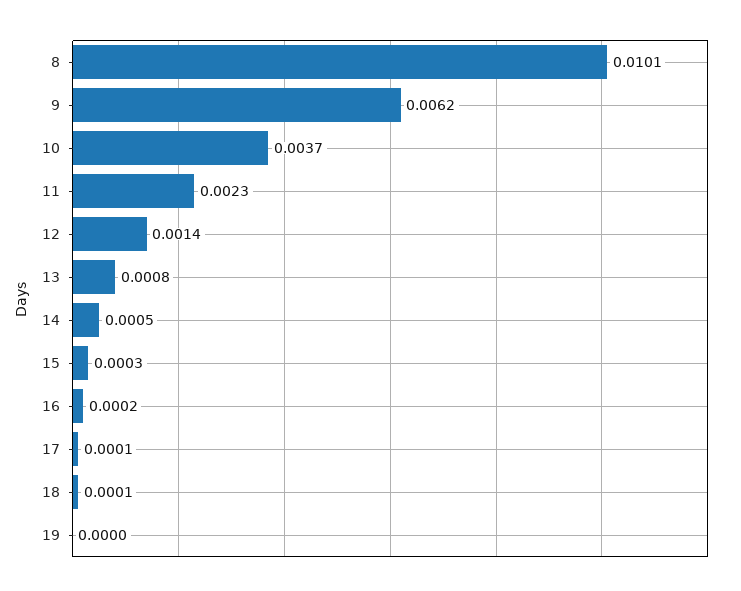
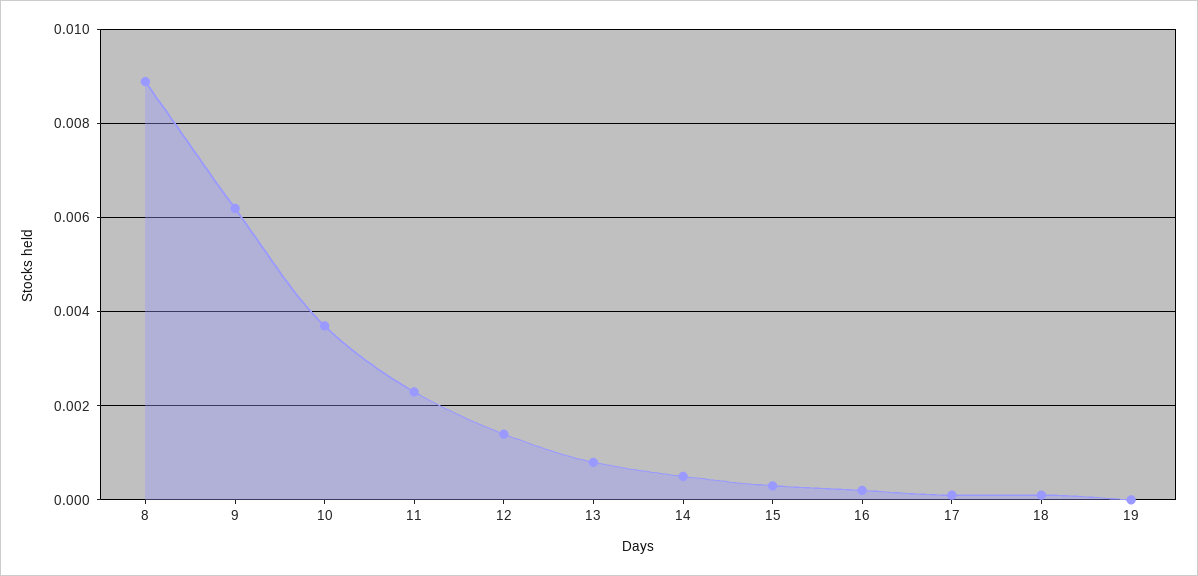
  {
-   "8": 0.0101,
+   "8": 0.009,
    "9": 0.0062,
    "10": 0.0037,
    "11": 0.0023,
    "12": 0.0014,
    "13": 0.0008,
    "14": 0.0005,
    "15": 0.0003,
    "16": 0.0002,
    "17": 0.0001,
    "18": 0.0001,
    "19": 0
  }

